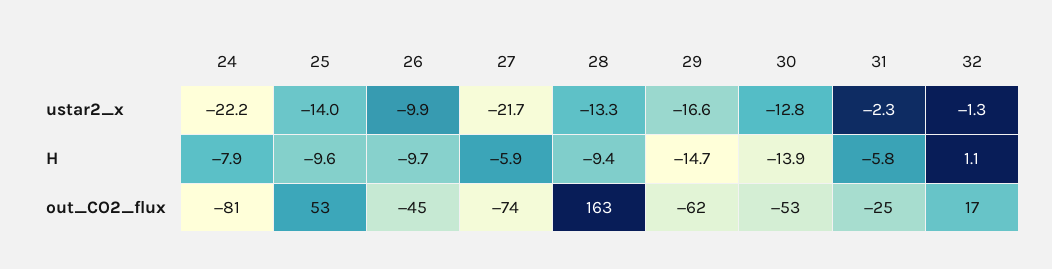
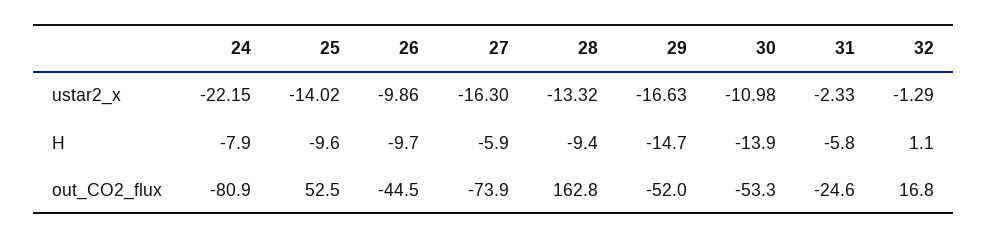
  {
    "24": {
      "ustar2_x": -22.15,
      "H": -7.9,
      "out_CO2_flux": -80.9
    },
    "25": {
      "ustar2_x": -14.02,
      "H": -9.6,
      "out_CO2_flux": 52.5
    },
    "26": {
      "ustar2_x": -9.86,
      "H": -9.7,
      "out_CO2_flux": -44.5
    },
    "27": {
-     "ustar2_x": -21.7,
+     "ustar2_x": -16.3,
      "H": -5.9,
      "out_CO2_flux": -73.9
    },
    "28": {
      "ustar2_x": -13.32,
      "H": -9.4,
      "out_CO2_flux": 162.8
    },
    "29": {
      "ustar2_x": -16.63,
      "H": -14.7,
-     "out_CO2_flux": -62
+     "out_CO2_flux": -52
    },
    "30": {
-     "ustar2_x": -12.8,
+     "ustar2_x": -10.98,
      "H": -13.9,
      "out_CO2_flux": -53.3
    },
    "31": {
      "ustar2_x": -2.33,
      "H": -5.8,
      "out_CO2_flux": -24.6
    },
    "32": {
      "ustar2_x": -1.29,
      "H": 1.1,
      "out_CO2_flux": 16.8
    }
  }

